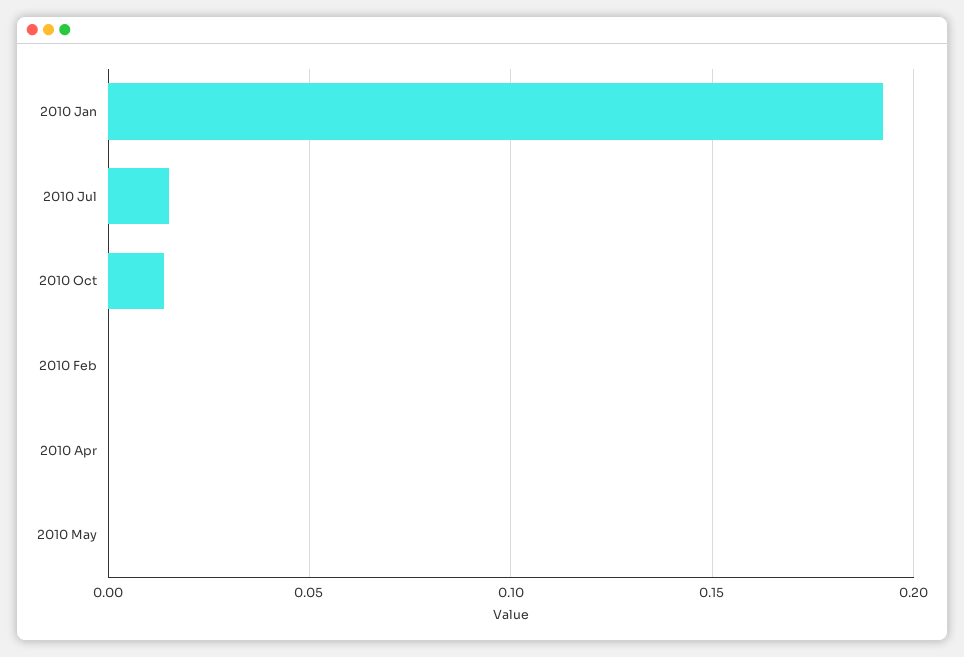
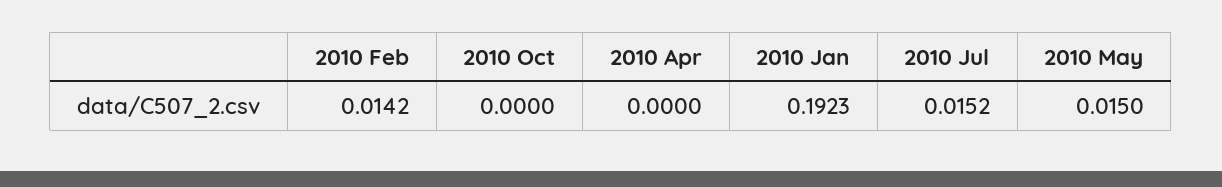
  {
    "2010 Jan": 0.1923,
    "2010 Jul": 0.0152,
-   "2010 Oct": 0.015,
+   "2010 Oct": 0,
-   "2010 Feb": 0,
+   "2010 Feb": 0.0142,
    "2010 Apr": 0,
-   "2010 May": 0
+   "2010 May": 0.015
  }

